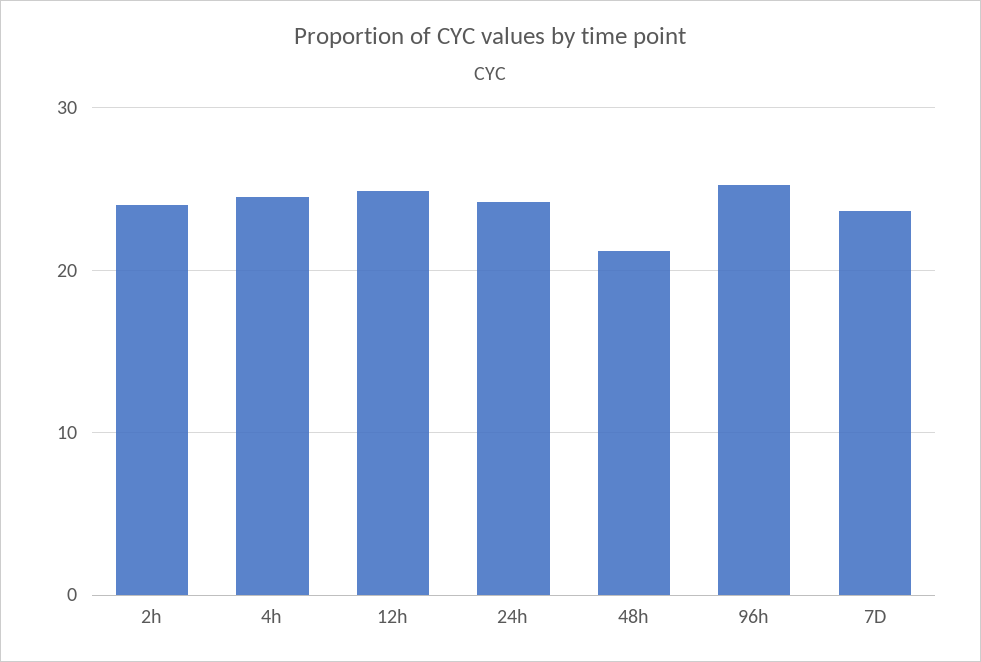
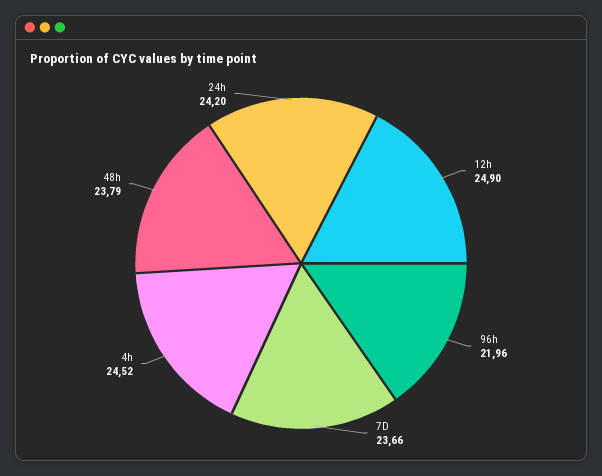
  {
-   "2h": 24,
    "4h": 24.52,
    "12h": 24.9,
    "24h": 24.2,
-   "48h": 21,
+   "48h": 23.79,
-   "96h": 25,
+   "96h": 21.96,
    "7D": 23.66
  }

